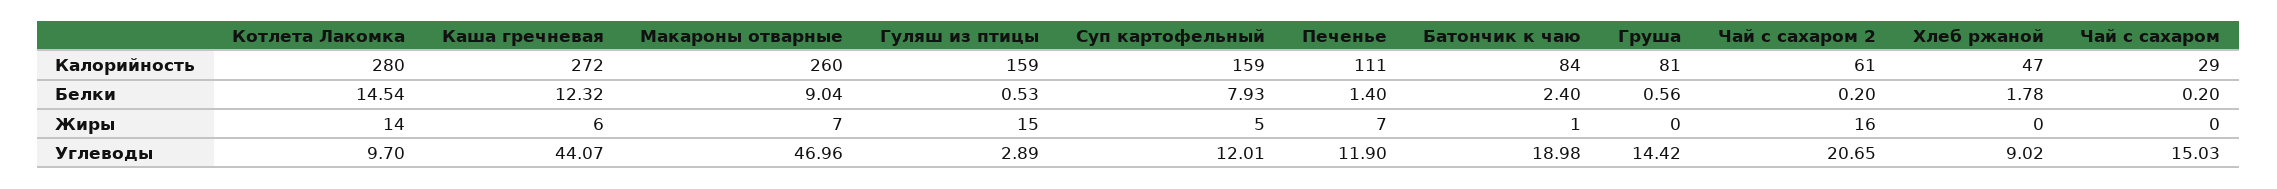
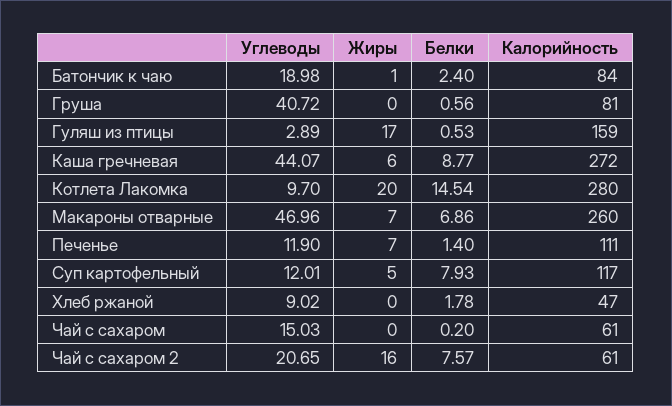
  {
    "Котлета Лакомка": {
      "Калорийность": 280,
      "Белки": 14.54,
-     "Жиры": 14,
+     "Жиры": 20,
      "Углеводы": 9.7
    },
    "Каша гречневая": {
      "Калорийность": 272,
-     "Белки": 12.32,
+     "Белки": 8.77,
      "Жиры": 6,
      "Углеводы": 44.07
    },
    "Макароны отварные": {
      "Калорийность": 260,
-     "Белки": 9.04,
+     "Белки": 6.86,
      "Жиры": 7,
      "Углеводы": 46.96
    },
    "Гуляш из птицы": {
      "Калорийность": 159,
      "Белки": 0.53,
-     "Жиры": 15,
+     "Жиры": 17,
      "Углеводы": 2.89
    },
    "Суп картофельный": {
-     "Калорийность": 159,
+     "Калорийность": 117,
      "Белки": 7.93,
      "Жиры": 5,
      "Углеводы": 12.01
    },
    "Печенье": {
      "Калорийность": 111,
      "Белки": 1.4,
      "Жиры": 7,
      "Углеводы": 11.9
    },
    "Батончик к чаю": {
      "Калорийность": 84,
      "Белки": 2.4,
      "Жиры": 1,
      "Углеводы": 18.98
    },
    "Груша": {
      "Калорийность": 81,
      "Белки": 0.56,
      "Жиры": 0,
-     "Углеводы": 14.42
+     "Углеводы": 40.72
    },
    "Чай с сахаром 2": {
      "Калорийность": 61,
-     "Белки": 0.2,
+     "Белки": 7.57,
      "Жиры": 16,
      "Углеводы": 20.65
    },
    "Хлеб ржаной": {
      "Калорийность": 47,
      "Белки": 1.78,
      "Жиры": 0,
      "Углеводы": 9.02
    },
    "Чай с сахаром": {
-     "Калорийность": 29,
+     "Калорийность": 61,
      "Белки": 0.2,
      "Жиры": 0,
      "Углеводы": 15.03
    }
  }

